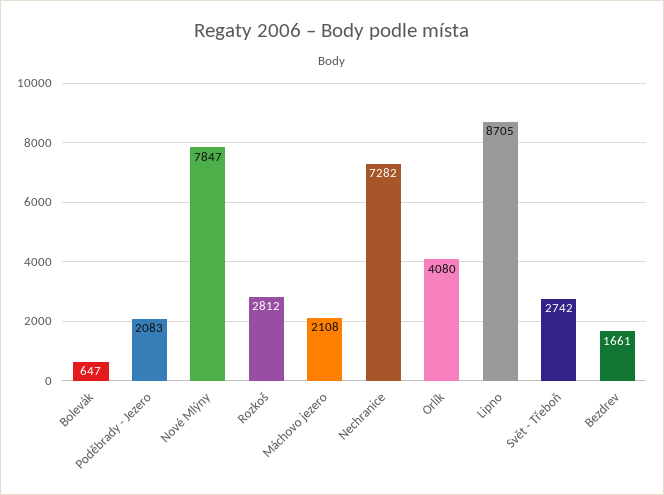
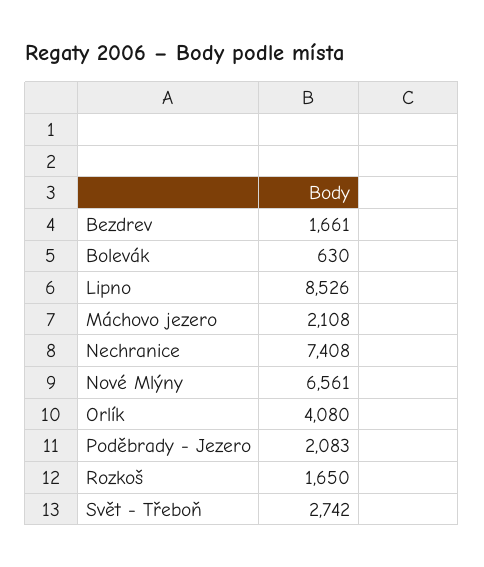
  {
-   "Bolevák": 647,
+   "Bolevák": 630,
    "Poděbrady - Jezero": 2083,
-   "Nové Mlýny": 7847,
+   "Nové Mlýny": 6561,
-   "Rozkoš": 2812,
+   "Rozkoš": 1650,
    "Máchovo jezero": 2108,
-   "Nechranice": 7282,
+   "Nechranice": 7408,
    "Orlík": 4080,
-   "Lipno": 8705,
+   "Lipno": 8526,
    "Svět - Třeboň": 2742,
    "Bezdrev": 1661
  }

